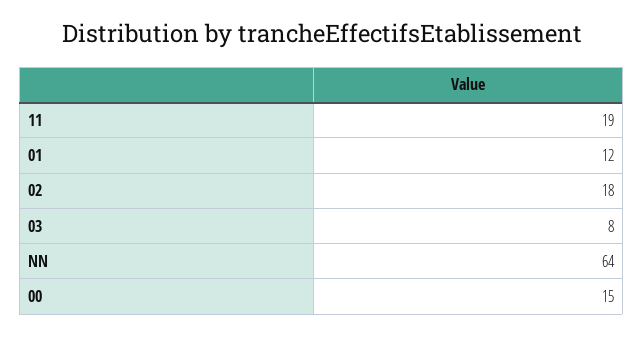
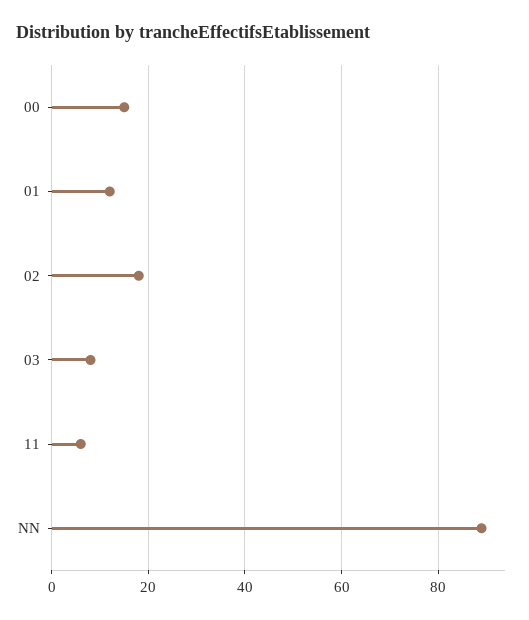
  {
-   "11": 19,
+   "11": 5,
    "01": 12,
    "02": 18,
    "03": 8,
-   "NN": 64,
+   "NN": 90,
    "00": 15
  }

